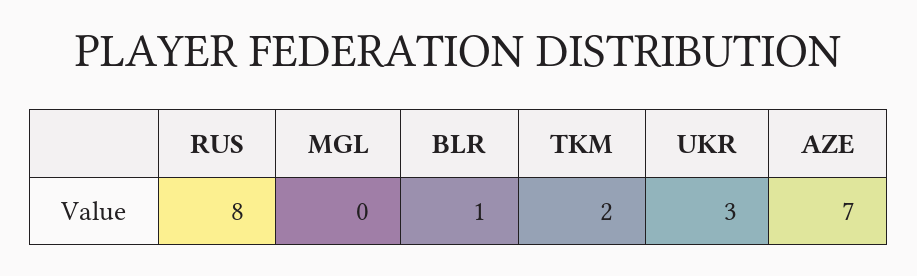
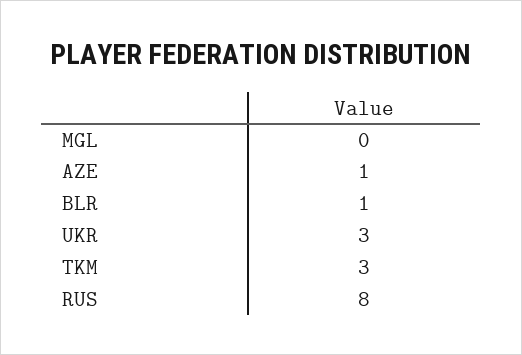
  {
    "RUS": 8,
    "MGL": 0,
    "BLR": 1,
-   "TKM": 2,
+   "TKM": 3,
    "UKR": 3,
-   "AZE": 7
+   "AZE": 1
  }

